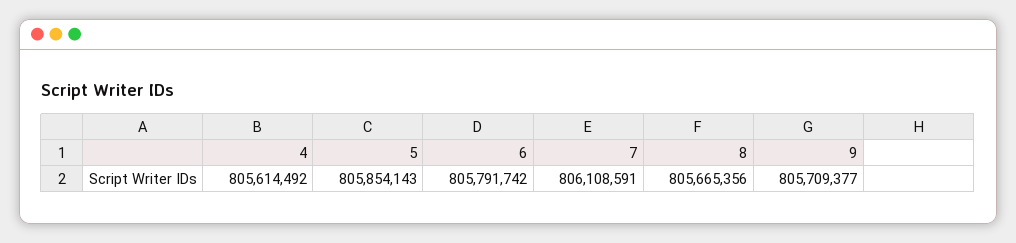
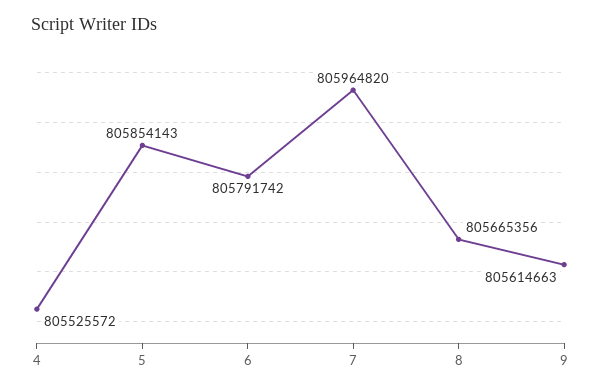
  {
-   "4": 805614492,
+   "4": 805525572,
    "5": 805854143,
    "6": 805791742,
-   "7": 806108591,
+   "7": 805964820,
    "8": 805665356,
-   "9": 805709377
+   "9": 805614663
  }

